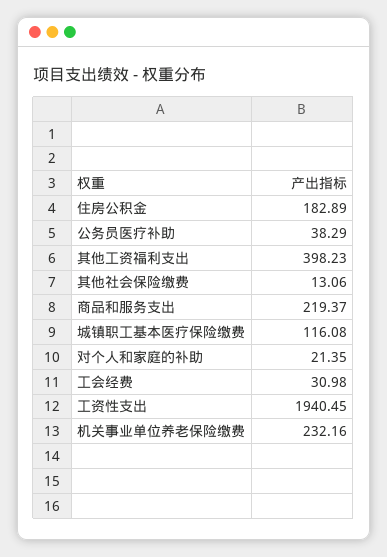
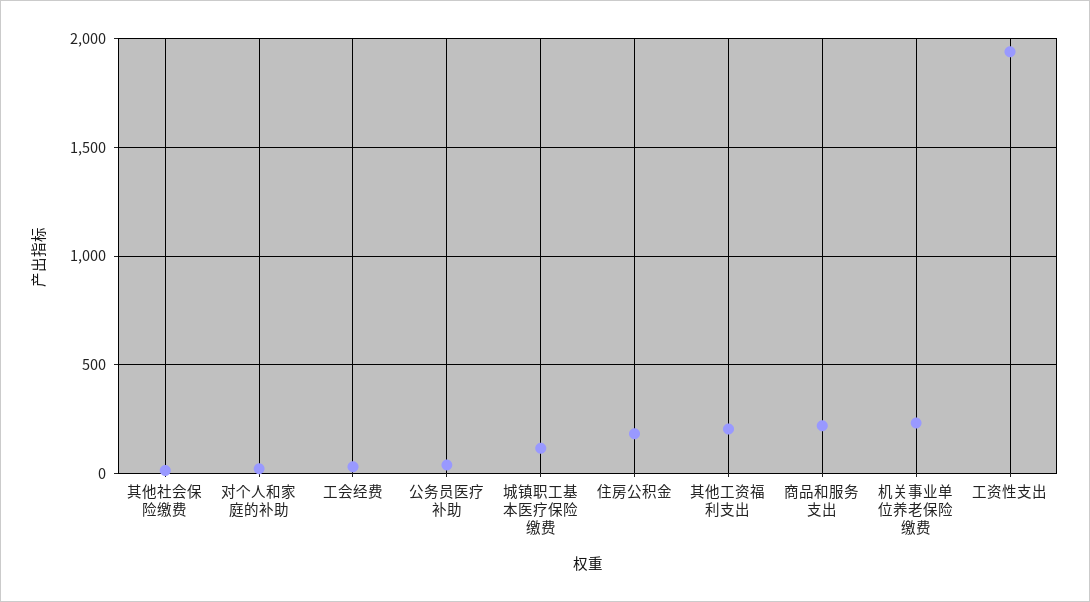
  {
    "住房公积金": 182.89,
    "公务员医疗补助": 38.29,
-   "其他工资福利支出": 398.23,
+   "其他工资福利支出": 200,
    "其他社会保险缴费": 13.06,
    "商品和服务支出": 219.37,
    "城镇职工基本医疗保险缴费": 116.08,
    "对个人和家庭的补助": 21.35,
    "工会经费": 30.98,
    "工资性支出": 1940.45,
    "机关事业单位养老保险缴费": 232.16
  }

